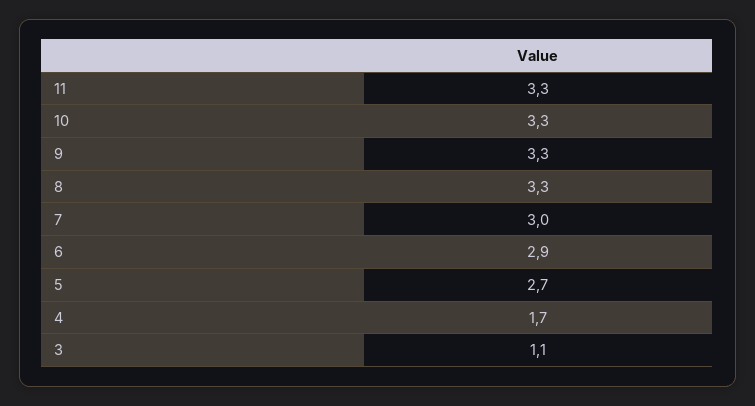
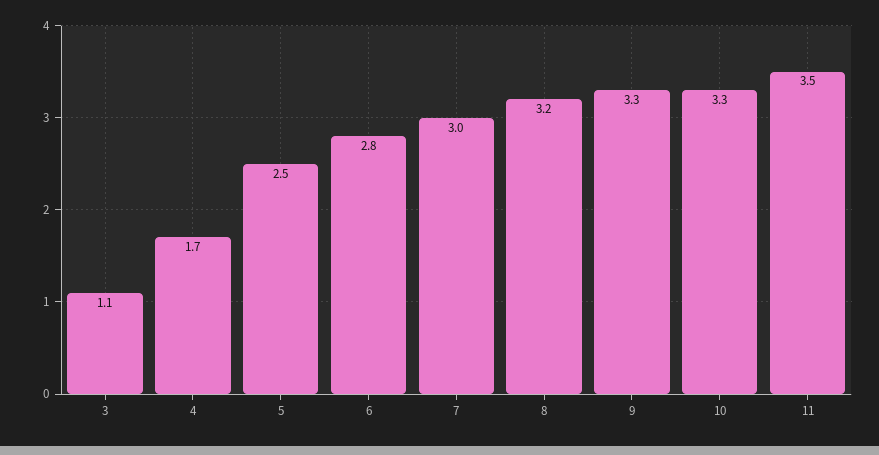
  {
-   "11": 3.3,
+   "11": 3.5,
    "10": 3.3,
    "9": 3.3,
-   "8": 3.3,
+   "8": 3.2,
    "7": 3,
-   "6": 2.9,
+   "6": 2.8,
-   "5": 2.7,
+   "5": 2.5,
    "4": 1.7,
    "3": 1.1
  }

